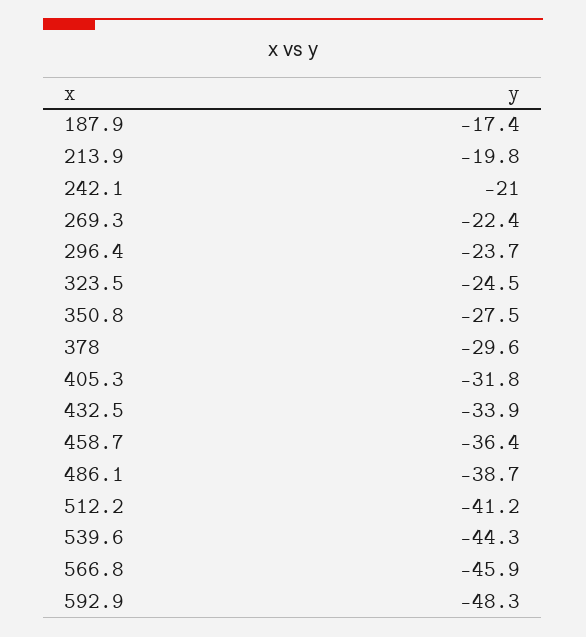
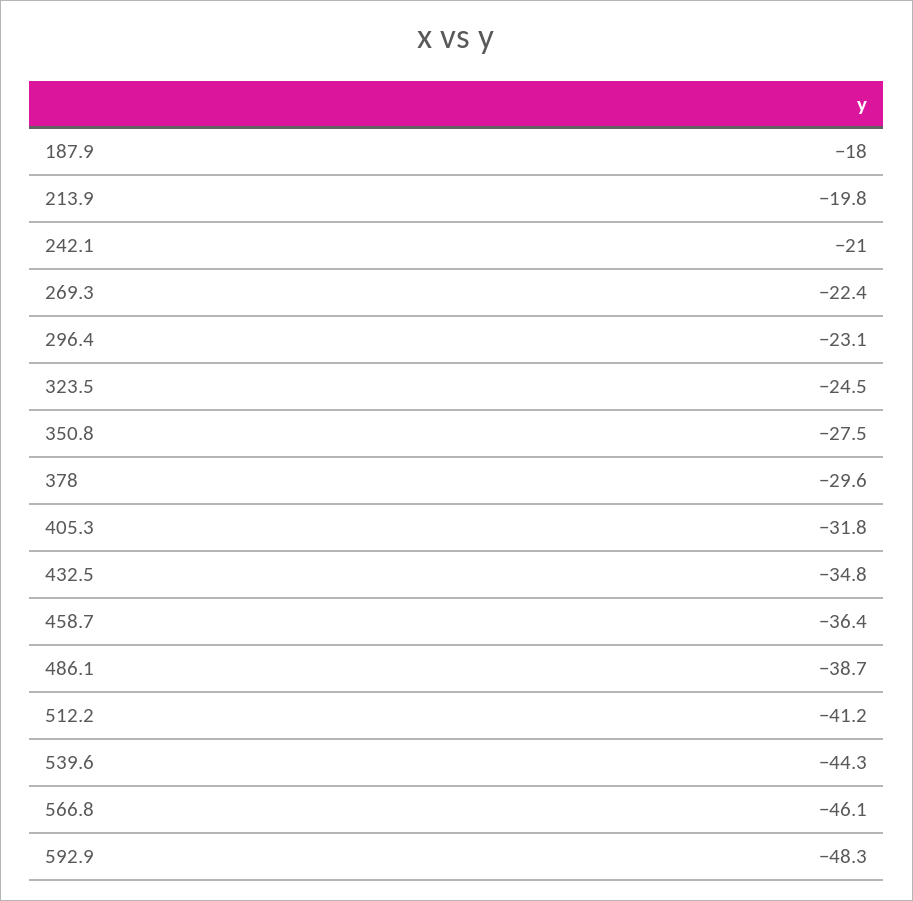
  {
-   "187.9": -17.4,
+   "187.9": -18,
    "213.9": -19.8,
    "242.1": -21,
    "269.3": -22.4,
-   "296.4": -23.7,
+   "296.4": -23.1,
    "323.5": -24.5,
    "350.8": -27.5,
    "378": -29.6,
    "405.3": -31.8,
-   "432.5": -33.9,
+   "432.5": -34.8,
    "458.7": -36.4,
    "486.1": -38.7,
    "512.2": -41.2,
    "539.6": -44.3,
-   "566.8": -45.9,
+   "566.8": -46.1,
    "592.9": -48.3
  }

